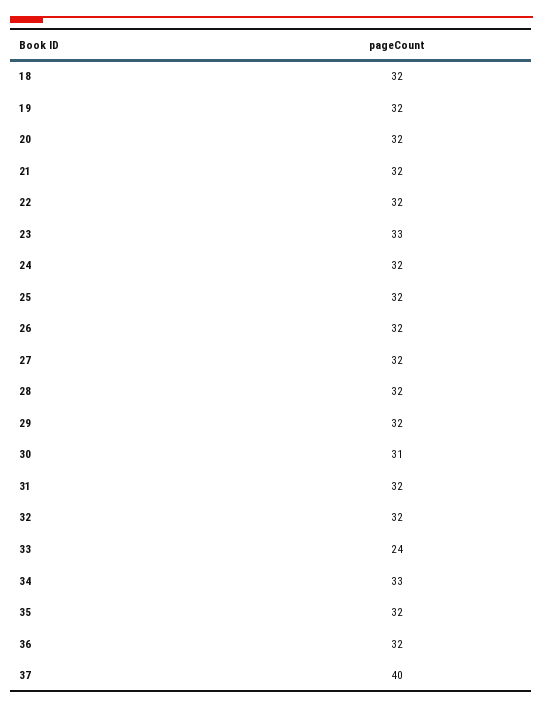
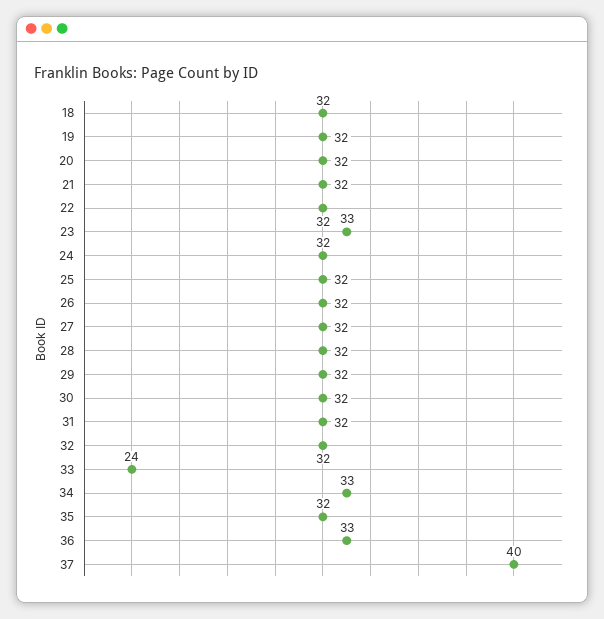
  {
    "18": 32,
    "19": 32,
    "20": 32,
    "21": 32,
    "22": 32,
    "23": 33,
    "24": 32,
    "25": 32,
    "26": 32,
    "27": 32,
    "28": 32,
    "29": 32,
-   "30": 31,
+   "30": 32,
    "31": 32,
    "32": 32,
    "33": 24,
    "34": 33,
    "35": 32,
-   "36": 32,
+   "36": 33,
    "37": 40
  }

